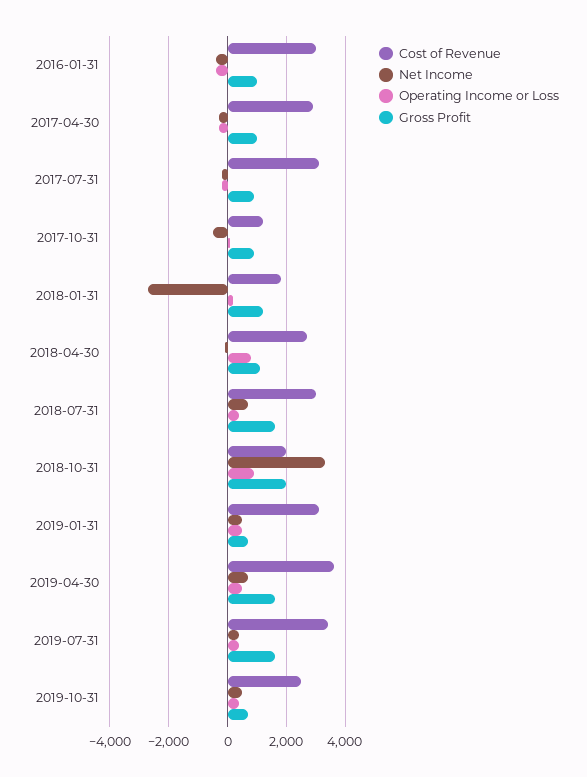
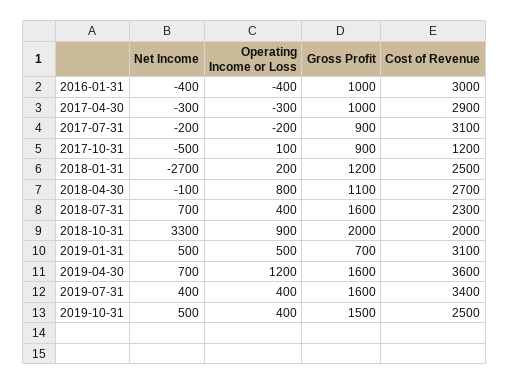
  {
    "Cost of Revenue": {
      "2016-01-31": 3000,
      "2017-04-30": 2900,
      "2017-07-31": 3100,
      "2017-10-31": 1200,
-     "2018-01-31": 1750,
+     "2018-01-31": 2500,
      "2018-04-30": 2700,
-     "2018-07-31": 3000,
+     "2018-07-31": 2300,
      "2018-10-31": 2000,
      "2019-01-31": 3100,
      "2019-04-30": 3600,
      "2019-07-31": 3400,
      "2019-10-31": 2500
    },
    "Net Income": {
      "2016-01-31": -400,
      "2017-04-30": -300,
      "2017-07-31": -200,
      "2017-10-31": -500,
      "2018-01-31": -2700,
      "2018-04-30": -100,
      "2018-07-31": 700,
      "2018-10-31": 3300,
      "2019-01-31": 500,
      "2019-04-30": 700,
      "2019-07-31": 400,
      "2019-10-31": 500
    },
    "Operating Income or Loss": {
      "2016-01-31": -400,
      "2017-04-30": -300,
      "2017-07-31": -200,
      "2017-10-31": 100,
      "2018-01-31": 200,
      "2018-04-30": 800,
      "2018-07-31": 400,
      "2018-10-31": 900,
      "2019-01-31": 500,
-     "2019-04-30": 500,
+     "2019-04-30": 1200,
      "2019-07-31": 400,
      "2019-10-31": 400
    },
    "Gross Profit": {
      "2016-01-31": 1000,
      "2017-04-30": 1000,
      "2017-07-31": 900,
      "2017-10-31": 900,
      "2018-01-31": 1200,
      "2018-04-30": 1100,
      "2018-07-31": 1600,
      "2018-10-31": 2000,
      "2019-01-31": 700,
      "2019-04-30": 1600,
      "2019-07-31": 1600,
-     "2019-10-31": 750
+     "2019-10-31": 1500
    }
  }

